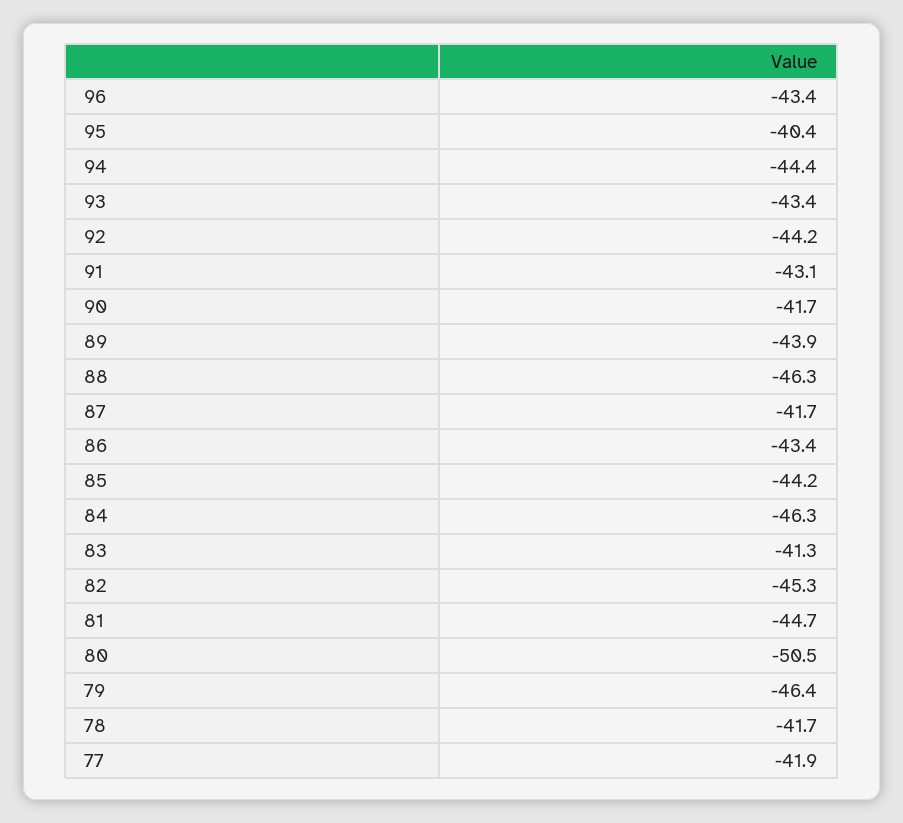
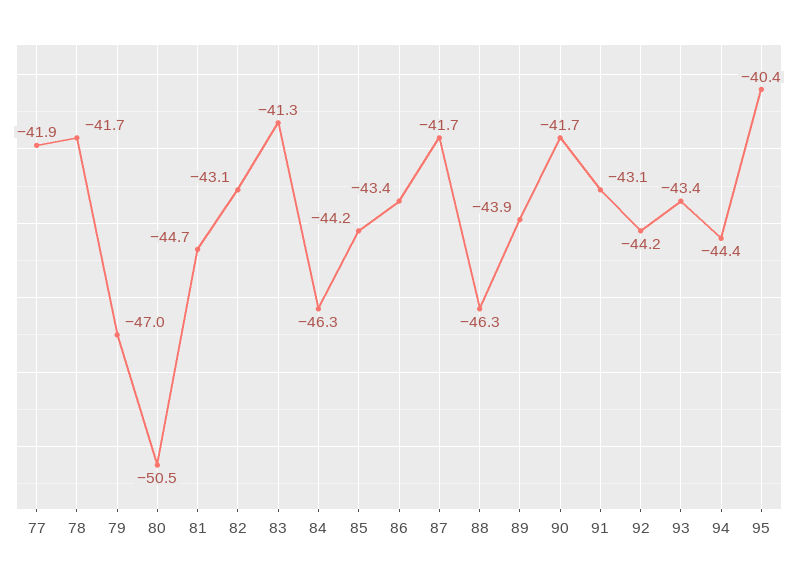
  {
-   "96": -43.4,
    "95": -40.4,
    "94": -44.4,
    "93": -43.4,
    "92": -44.2,
    "91": -43.1,
    "90": -41.7,
    "89": -43.9,
    "88": -46.3,
    "87": -41.7,
    "86": -43.4,
    "85": -44.2,
    "84": -46.3,
    "83": -41.3,
-   "82": -45.3,
+   "82": -43.1,
    "81": -44.7,
    "80": -50.5,
-   "79": -46.4,
+   "79": -47,
    "78": -41.7,
    "77": -41.9
  }

